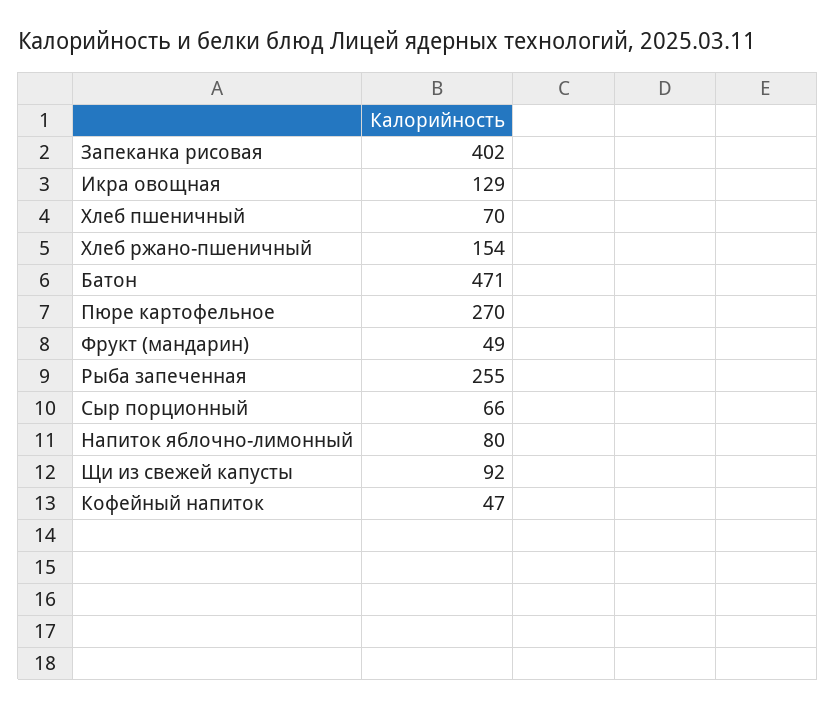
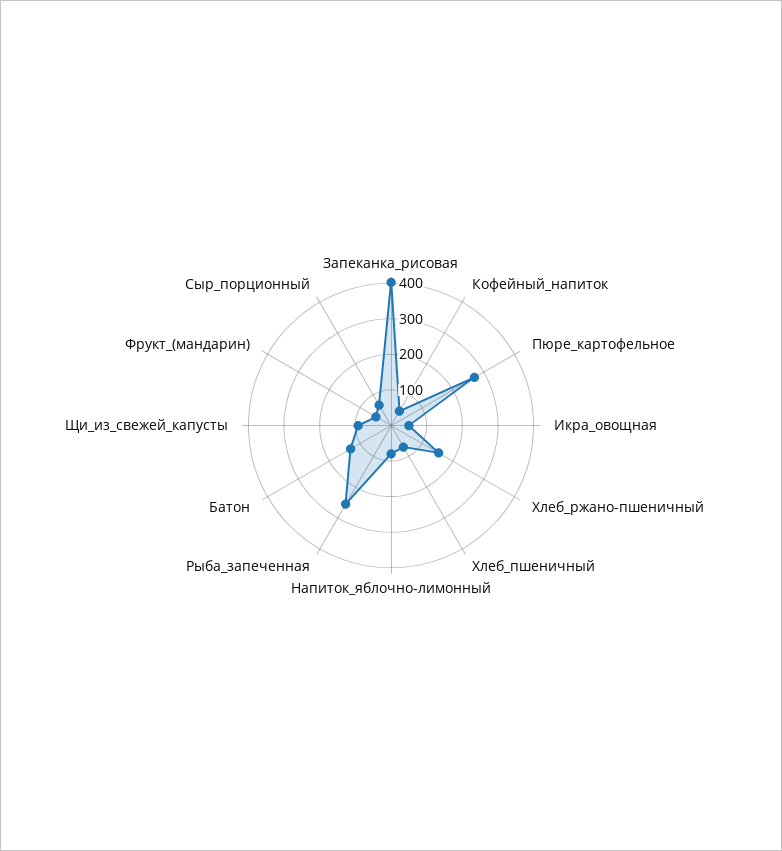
  {
    "Запеканка рисовая": 402,
-   "Икра овощная": 129,
+   "Икра овощная": 50,
    "Хлеб пшеничный": 70,
    "Хлеб ржано-пшеничный": 154,
-   "Батон": 471,
+   "Батон": 125,
    "Пюре картофельное": 270,
    "Фрукт (мандарин)": 49,
    "Рыба запеченная": 255,
    "Сыр порционный": 66,
    "Напиток яблочно-лимонный": 80,
    "Щи из свежей капусты": 92,
    "Кофейный напиток": 47
  }

